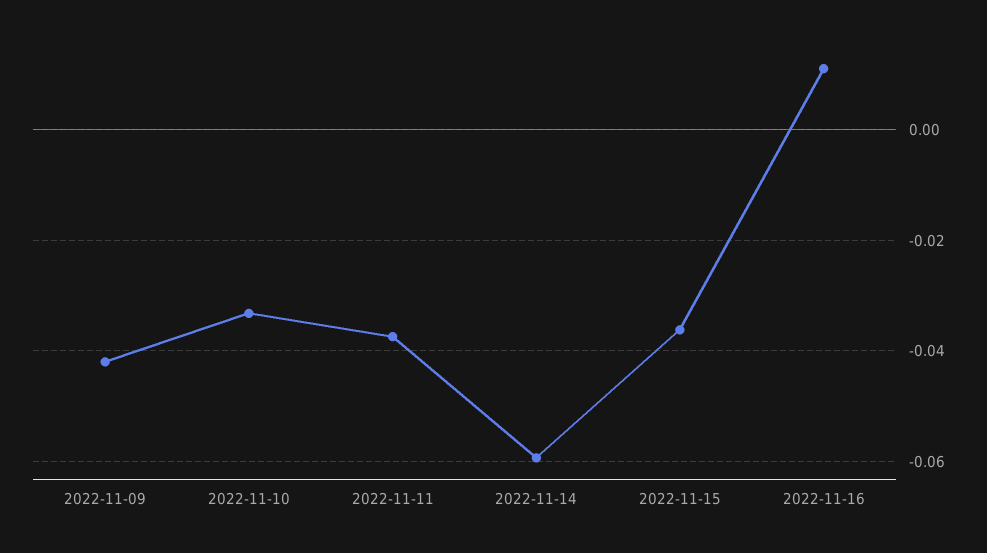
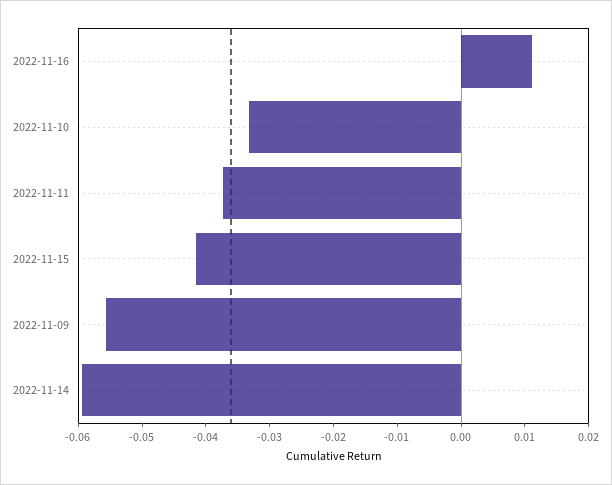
  {
-   "2022-11-09": -0.042,
+   "2022-11-09": -0.056,
    "2022-11-10": -0.034,
    "2022-11-11": -0.038,
    "2022-11-14": -0.06,
-   "2022-11-15": -0.036,
+   "2022-11-15": -0.042,
    "2022-11-16": 0.012
  }

